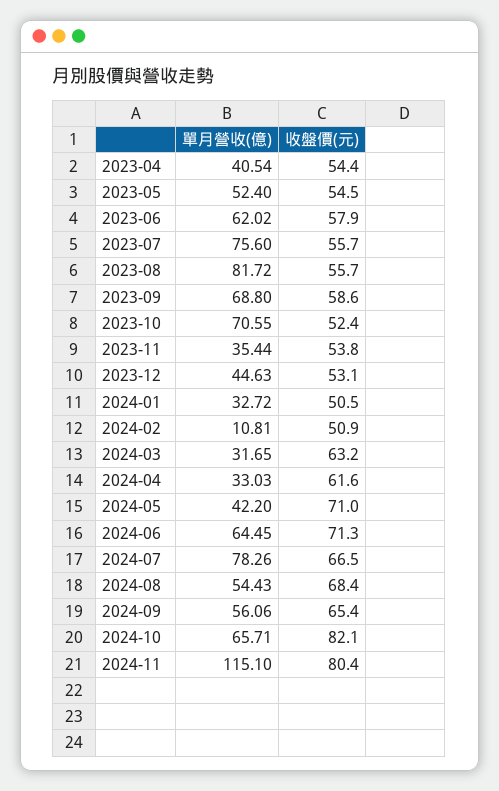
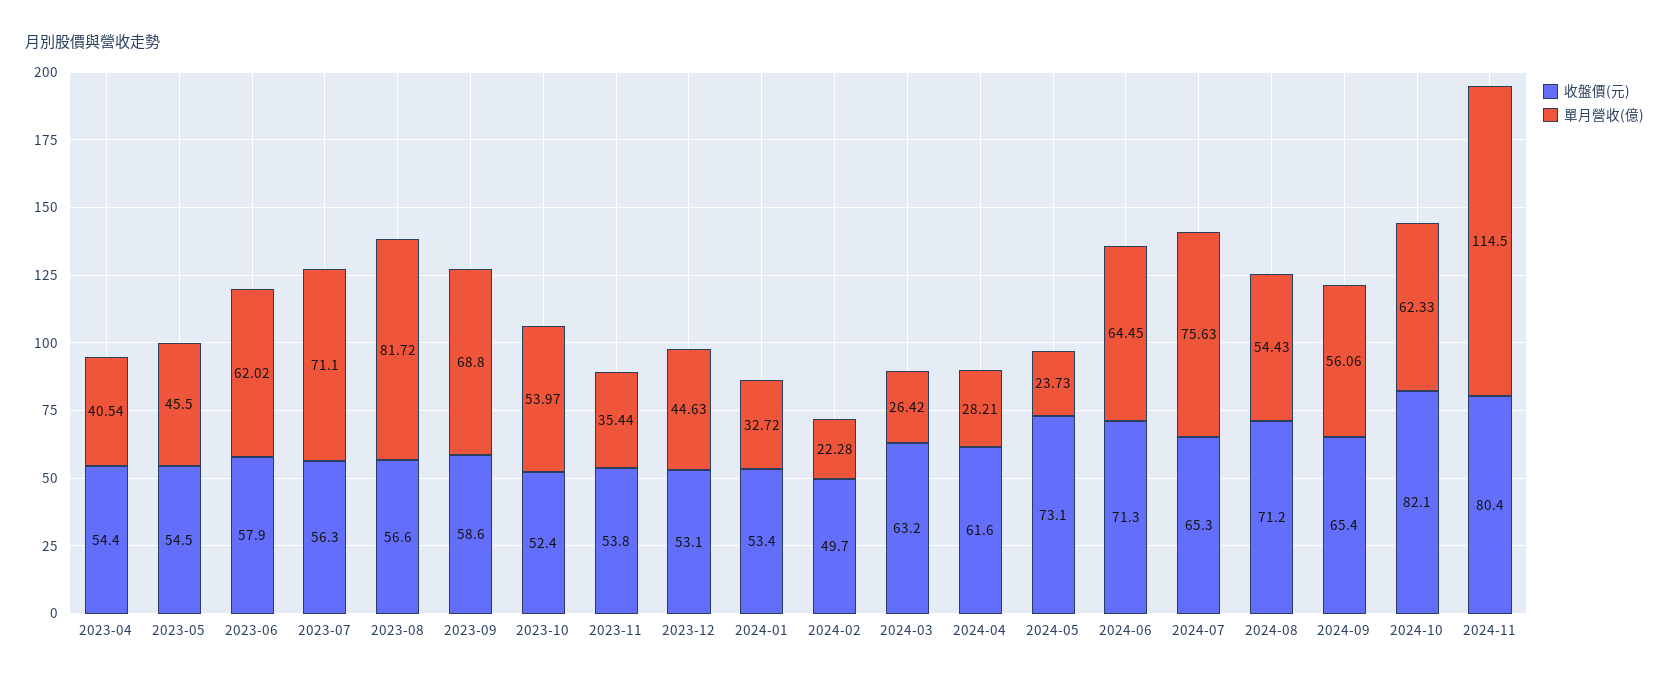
  {
    "單月營收(億)": {
      "2023-04": 40.54,
-     "2023-05": 52.4,
+     "2023-05": 45.5,
      "2023-06": 62.02,
-     "2023-07": 75.6,
+     "2023-07": 71.1,
      "2023-08": 81.72,
      "2023-09": 68.8,
-     "2023-10": 70.55,
+     "2023-10": 53.97,
      "2023-11": 35.44,
      "2023-12": 44.63,
      "2024-01": 32.72,
-     "2024-02": 10.81,
+     "2024-02": 22.28,
-     "2024-03": 31.65,
+     "2024-03": 26.42,
-     "2024-04": 33.03,
+     "2024-04": 28.21,
-     "2024-05": 42.2,
+     "2024-05": 23.73,
      "2024-06": 64.45,
-     "2024-07": 78.26,
+     "2024-07": 75.63,
      "2024-08": 54.43,
      "2024-09": 56.06,
-     "2024-10": 65.71,
+     "2024-10": 62.33,
-     "2024-11": 115.1
+     "2024-11": 114.5
    },
    "收盤價(元)": {
      "2023-04": 54.4,
      "2023-05": 54.5,
      "2023-06": 57.9,
-     "2023-07": 55.7,
+     "2023-07": 56.3,
-     "2023-08": 55.7,
+     "2023-08": 56.6,
      "2023-09": 58.6,
      "2023-10": 52.4,
      "2023-11": 53.8,
      "2023-12": 53.1,
-     "2024-01": 50.5,
+     "2024-01": 53.4,
-     "2024-02": 50.9,
+     "2024-02": 49.7,
      "2024-03": 63.2,
      "2024-04": 61.6,
-     "2024-05": 71,
+     "2024-05": 73.1,
      "2024-06": 71.3,
-     "2024-07": 66.5,
+     "2024-07": 65.3,
-     "2024-08": 68.4,
+     "2024-08": 71.2,
      "2024-09": 65.4,
      "2024-10": 82.1,
      "2024-11": 80.4
    }
  }

